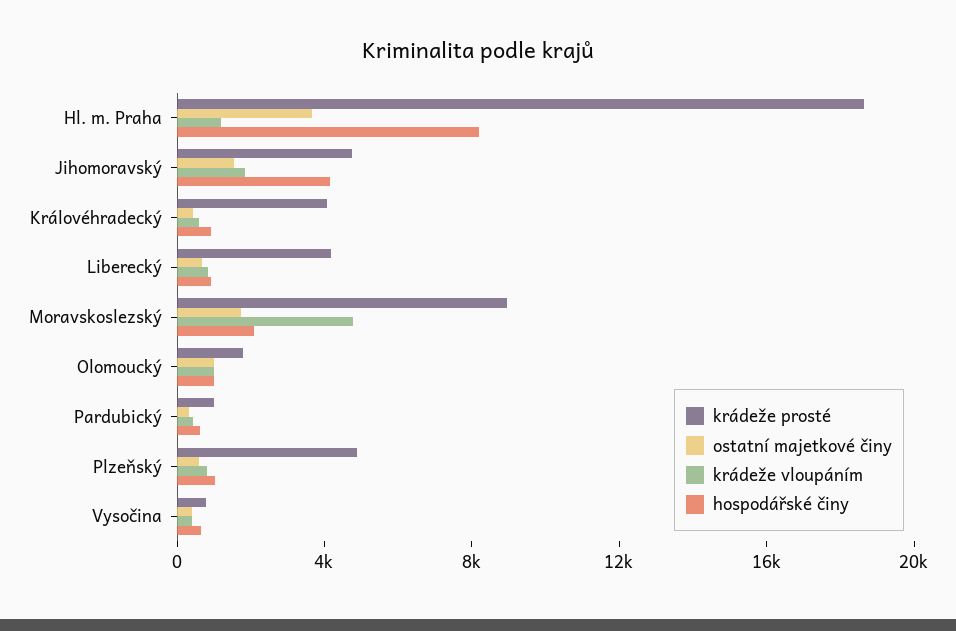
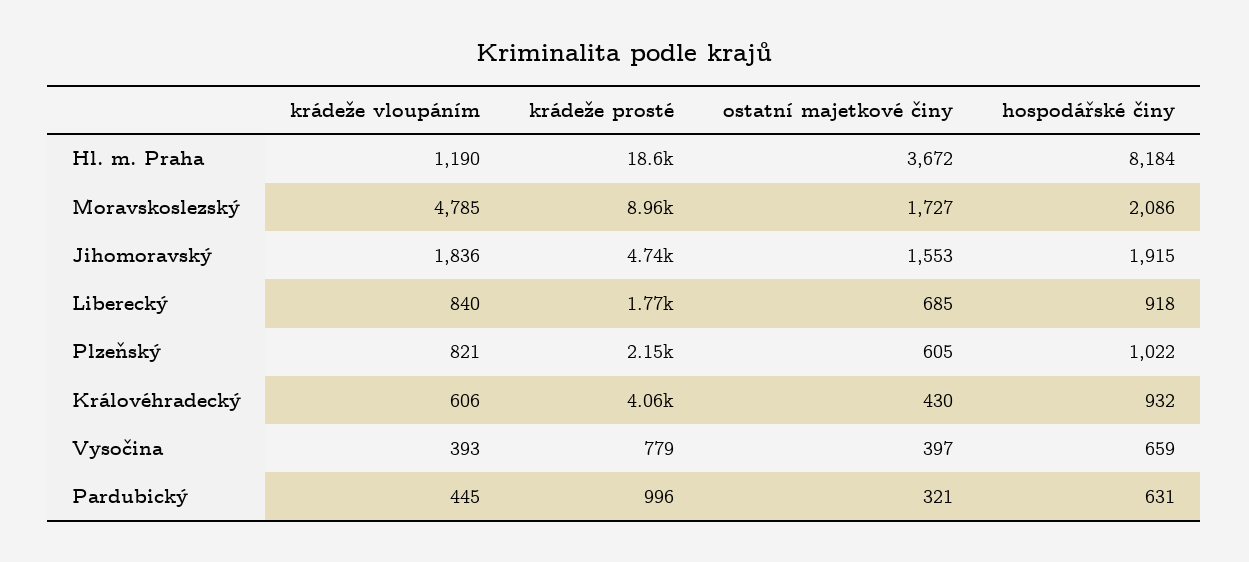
  {
    "krádeže prosté": {
      "Hl. m. Praha": 18600,
      "Jihomoravský": 4740,
      "Královéhradecký": 4060,
-     "Liberecký": 4000,
+     "Liberecký": 1770,
      "Moravskoslezský": 8960,
-     "Olomoucký": 2000,
      "Pardubický": 996,
-     "Plzeňský": 5000,
+     "Plzeňský": 2150,
      "Vysočina": 779
    },
    "ostatní majetkové činy": {
      "Hl. m. Praha": 3672,
      "Jihomoravský": 1553,
      "Královéhradecký": 430,
      "Liberecký": 685,
      "Moravskoslezský": 1727,
-     "Olomoucký": 1000,
      "Pardubický": 321,
      "Plzeňský": 605,
      "Vysočina": 397
    },
    "krádeže vloupáním": {
      "Hl. m. Praha": 1190,
      "Jihomoravský": 1836,
      "Královéhradecký": 606,
      "Liberecký": 840,
      "Moravskoslezský": 4785,
-     "Olomoucký": 1000,
      "Pardubický": 445,
      "Plzeňský": 821,
      "Vysočina": 393
    },
    "hospodářské činy": {
      "Hl. m. Praha": 8184,
-     "Jihomoravský": 4000,
+     "Jihomoravský": 1915,
      "Královéhradecký": 932,
      "Liberecký": 918,
      "Moravskoslezský": 2086,
-     "Olomoucký": 1000,
      "Pardubický": 631,
      "Plzeňský": 1022,
      "Vysočina": 659
    }
  }

